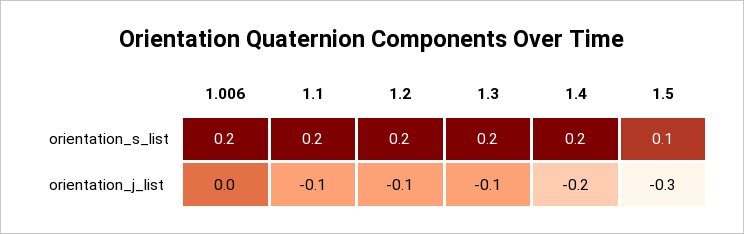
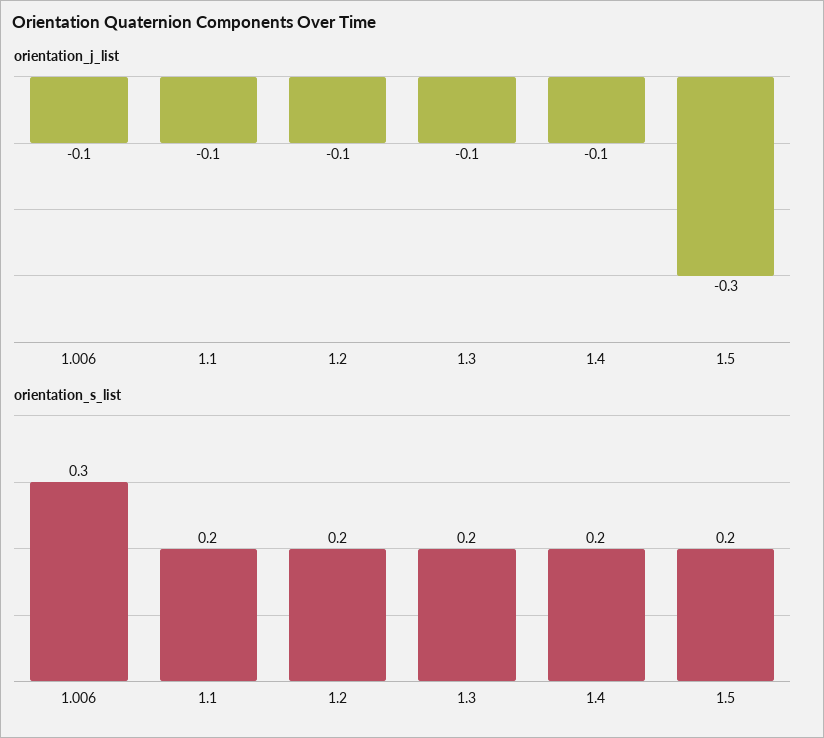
  {
    "orientation_s_list": {
-     "1.006": 0.2,
+     "1.006": 0.3,
      "1.1": 0.2,
      "1.2": 0.2,
      "1.3": 0.2,
      "1.4": 0.2,
-     "1.5": 0.1
+     "1.5": 0.2
    },
    "orientation_j_list": {
-     "1.006": 0,
+     "1.006": -0.1,
      "1.1": -0.1,
      "1.2": -0.1,
      "1.3": -0.1,
-     "1.4": -0.2,
+     "1.4": -0.1,
      "1.5": -0.3
    }
  }

